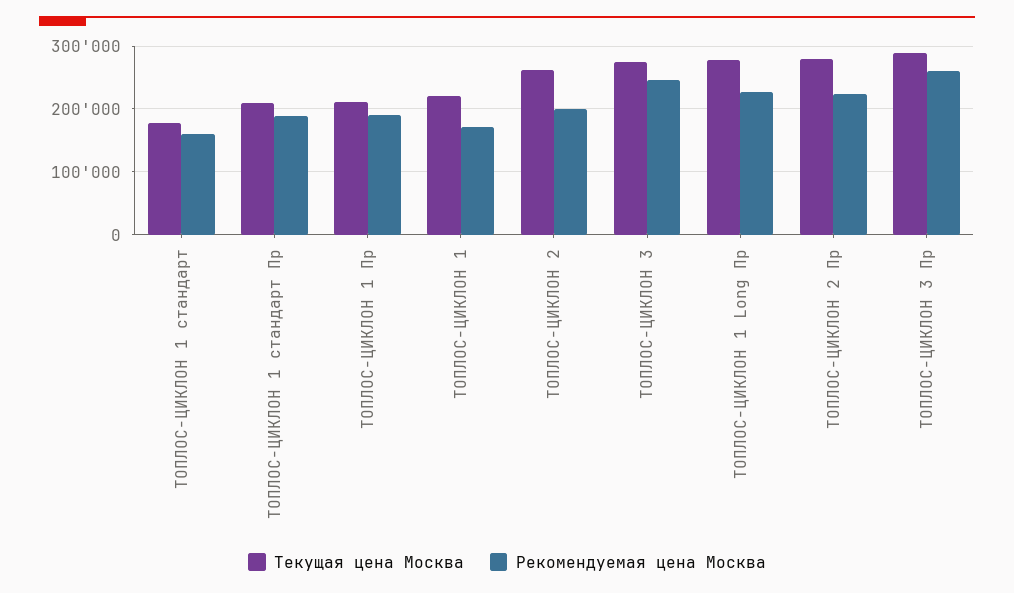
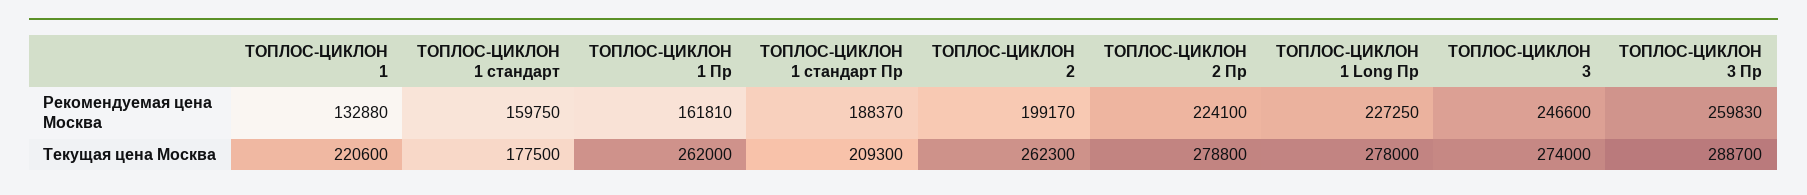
  {
    "Текущая цена Москва": {
      "ТОПЛОС-ЦИКЛОН 1 стандарт": 177500,
      "ТОПЛОС-ЦИКЛОН 1 стандарт Пр": 209300,
-     "ТОПЛОС-ЦИКЛОН 1 Пр": 210000,
+     "ТОПЛОС-ЦИКЛОН 1 Пр": 262000,
      "ТОПЛОС-ЦИКЛОН 1": 220600,
      "ТОПЛОС-ЦИКЛОН 2": 262300,
      "ТОПЛОС-ЦИКЛОН 3": 274000,
      "ТОПЛОС-ЦИКЛОН 1 Long Пр": 278000,
      "ТОПЛОС-ЦИКЛОН 2 Пр": 278800,
      "ТОПЛОС-ЦИКЛОН 3 Пр": 288700
    },
    "Рекомендуемая цена Москва": {
      "ТОПЛОС-ЦИКЛОН 1 стандарт": 159750,
      "ТОПЛОС-ЦИКЛОН 1 стандарт Пр": 188370,
-     "ТОПЛОС-ЦИКЛОН 1 Пр": 190000,
+     "ТОПЛОС-ЦИКЛОН 1 Пр": 161810,
-     "ТОПЛОС-ЦИКЛОН 1": 170000,
+     "ТОПЛОС-ЦИКЛОН 1": 132880,
      "ТОПЛОС-ЦИКЛОН 2": 199170,
      "ТОПЛОС-ЦИКЛОН 3": 246600,
      "ТОПЛОС-ЦИКЛОН 1 Long Пр": 227250,
      "ТОПЛОС-ЦИКЛОН 2 Пр": 224100,
      "ТОПЛОС-ЦИКЛОН 3 Пр": 259830
    }
  }

